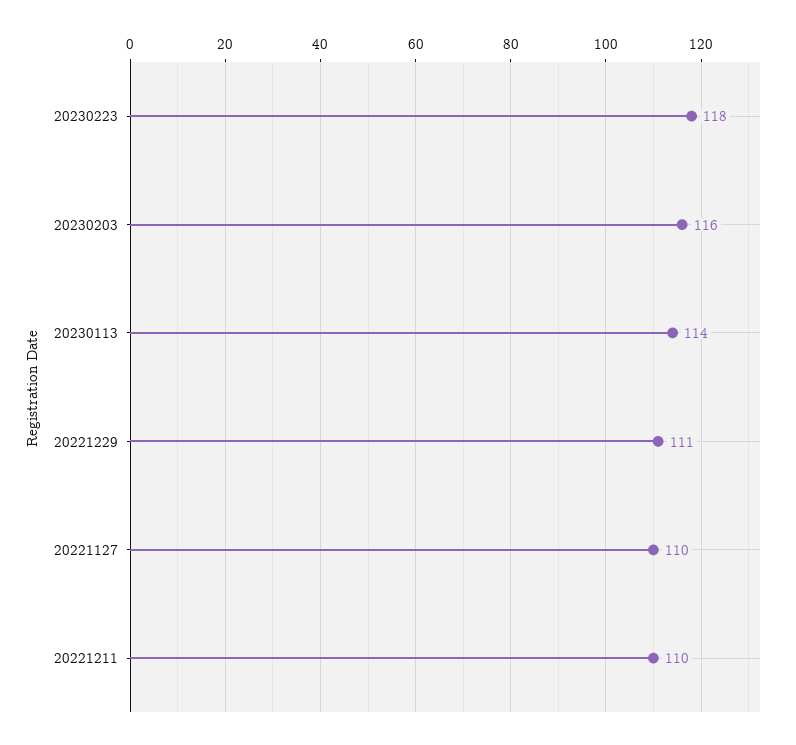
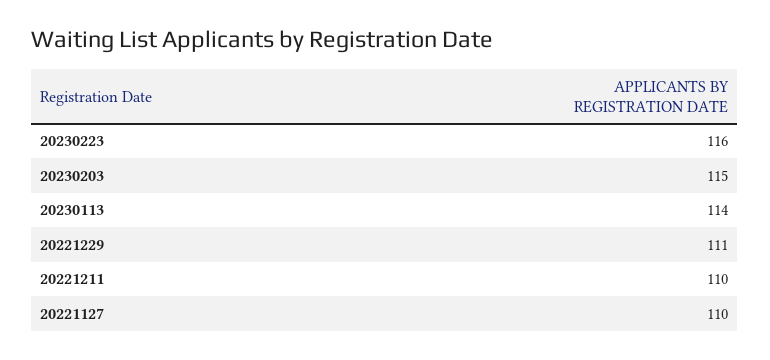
  {
-   "20230223": 118,
+   "20230223": 116,
-   "20230203": 116,
+   "20230203": 115,
    "20230113": 114,
    "20221229": 111,
    "20221127": 110,
    "20221211": 110
  }

